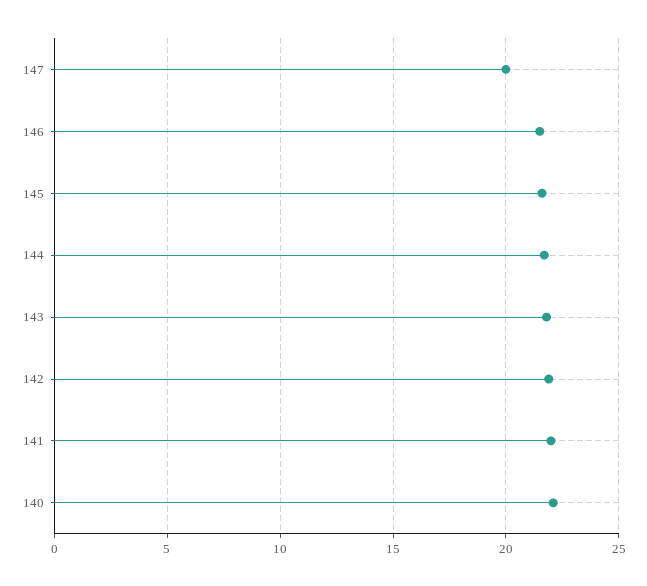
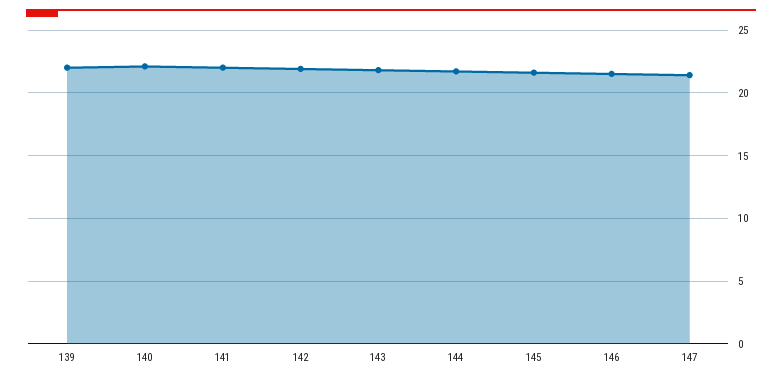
  {
-   "147": 20,
+   "147": 21.5,
    "146": 21.5,
    "145": 21.5,
    "144": 21.5,
    "143": 22,
    "142": 22,
    "141": 22,
-   "140": 22
+   "140": 22,
+   "139": 22
  }

